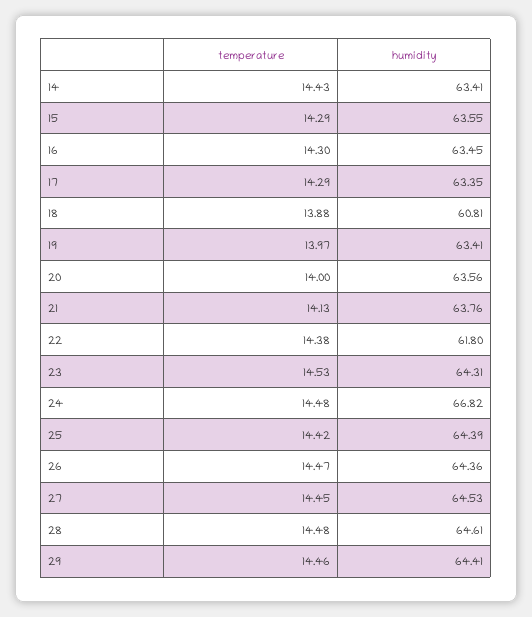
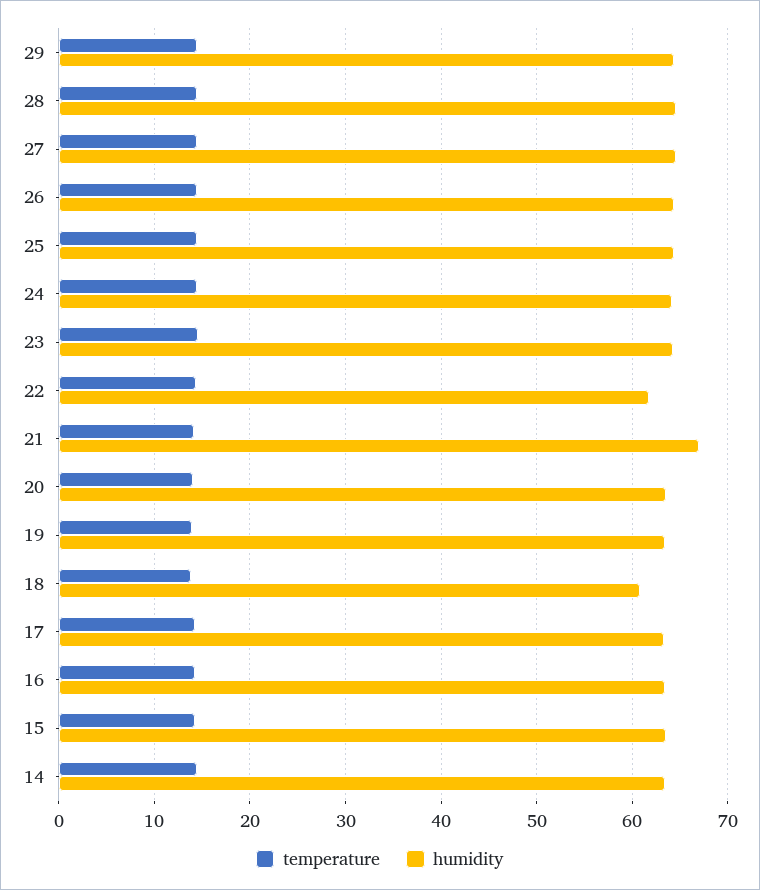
  {
    "temperature": {
      "14": 14.43,
      "15": 14.29,
      "16": 14.3,
      "17": 14.29,
      "18": 13.88,
      "19": 13.97,
      "20": 14,
      "21": 14.13,
      "22": 14.38,
      "23": 14.53,
      "24": 14.48,
      "25": 14.42,
      "26": 14.47,
      "27": 14.45,
      "28": 14.48,
      "29": 14.46
    },
    "humidity": {
      "14": 63.41,
      "15": 63.55,
      "16": 63.45,
      "17": 63.35,
      "18": 60.81,
      "19": 63.41,
      "20": 63.56,
-     "21": 63.76,
+     "21": 67,
      "22": 61.8,
      "23": 64.31,
-     "24": 66.82,
+     "24": 64,
      "25": 64.39,
      "26": 64.36,
      "27": 64.53,
      "28": 64.61,
      "29": 64.41
    }
  }

